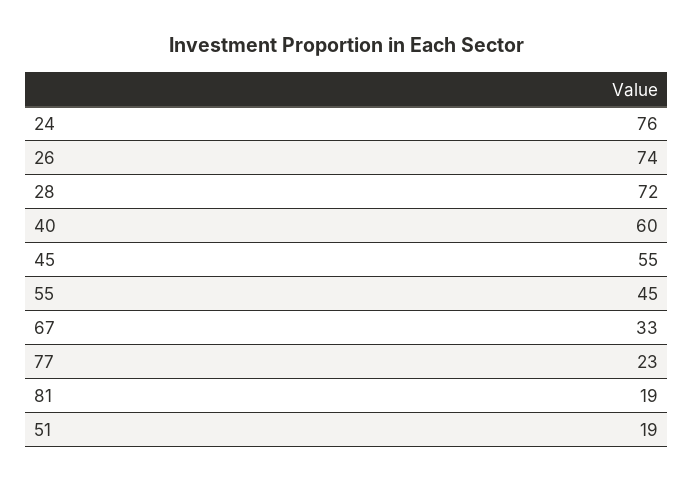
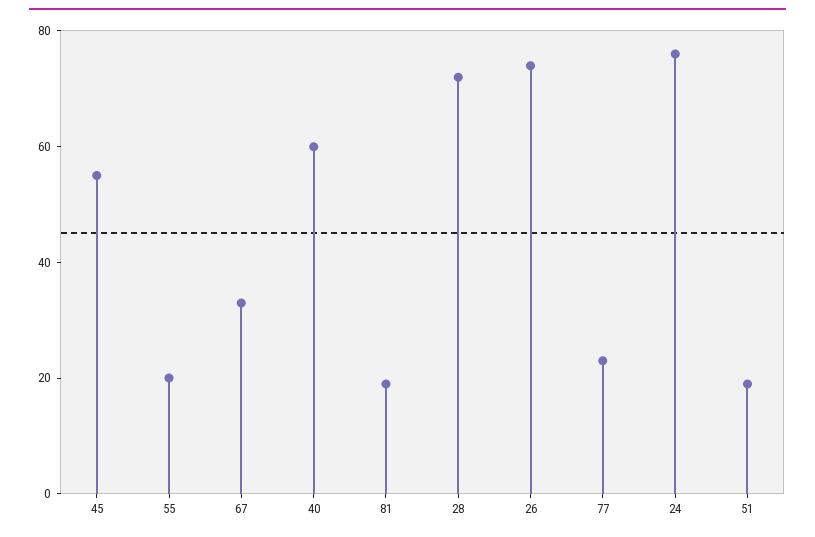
  {
    "24": 76,
    "26": 74,
    "28": 72,
    "40": 60,
    "45": 55,
-   "55": 45,
+   "55": 20,
    "67": 33,
    "77": 23,
    "81": 19,
    "51": 19
  }

